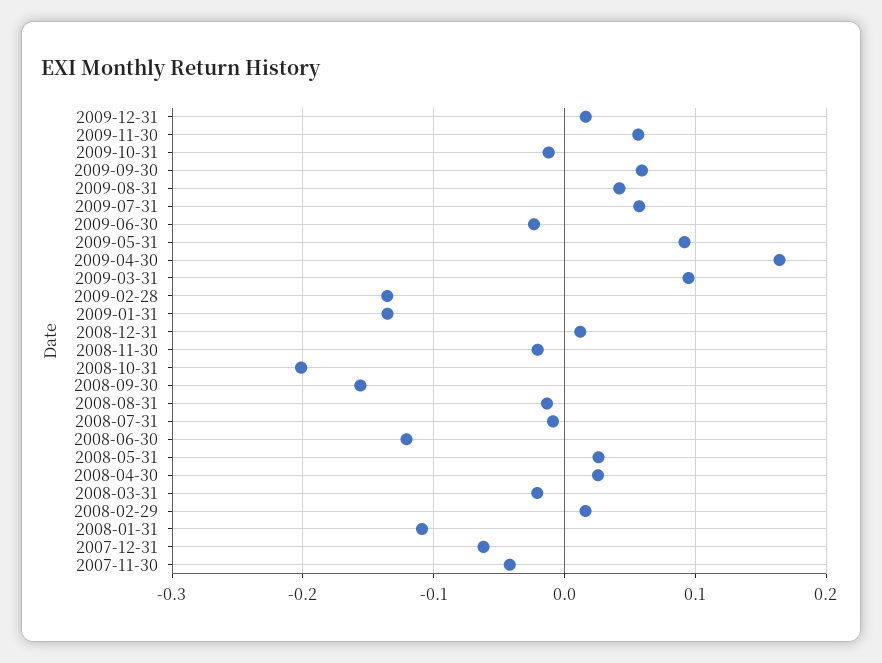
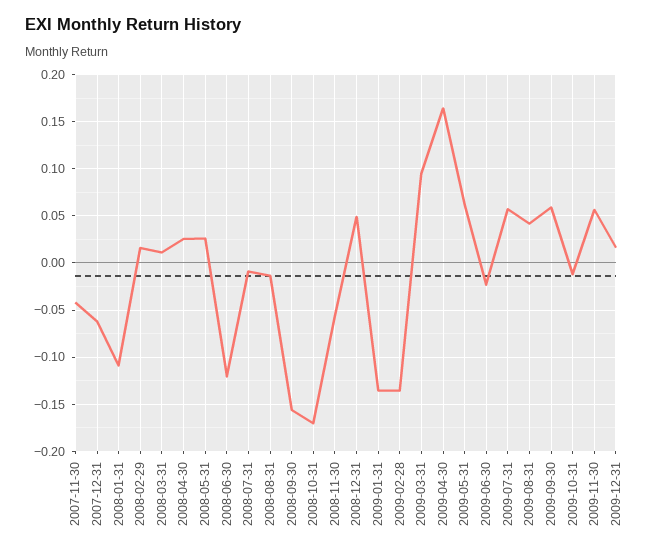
  {
    "2009-12-31": 0.02,
    "2009-11-30": 0.06,
    "2009-10-31": -0.01,
    "2009-09-30": 0.06,
    "2009-08-31": 0.04,
    "2009-07-31": 0.06,
    "2009-06-30": -0.02,
-   "2009-05-31": 0.09,
+   "2009-05-31": 0.06,
    "2009-04-30": 0.16,
    "2009-03-31": 0.09,
    "2009-02-28": -0.14,
    "2009-01-31": -0.14,
-   "2008-12-31": 0.01,
+   "2008-12-31": 0.05,
-   "2008-11-30": -0.02,
+   "2008-11-30": -0.06,
-   "2008-10-31": -0.2,
+   "2008-10-31": -0.17,
    "2008-09-30": -0.16,
    "2008-08-31": -0.01,
    "2008-07-31": -0.01,
    "2008-06-30": -0.12,
    "2008-05-31": 0.03,
    "2008-04-30": 0.03,
-   "2008-03-31": -0.02,
+   "2008-03-31": 0.01,
    "2008-02-29": 0.02,
    "2008-01-31": -0.11,
    "2007-12-31": -0.06,
    "2007-11-30": -0.04
  }

